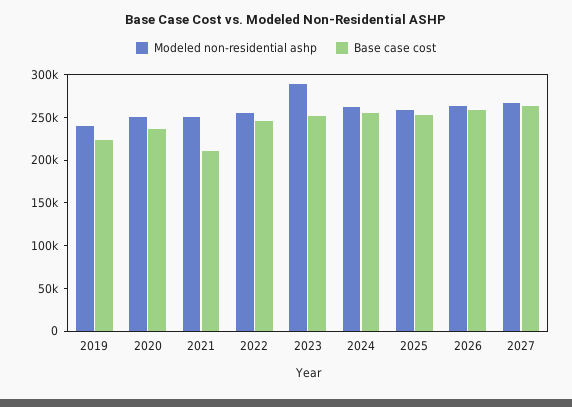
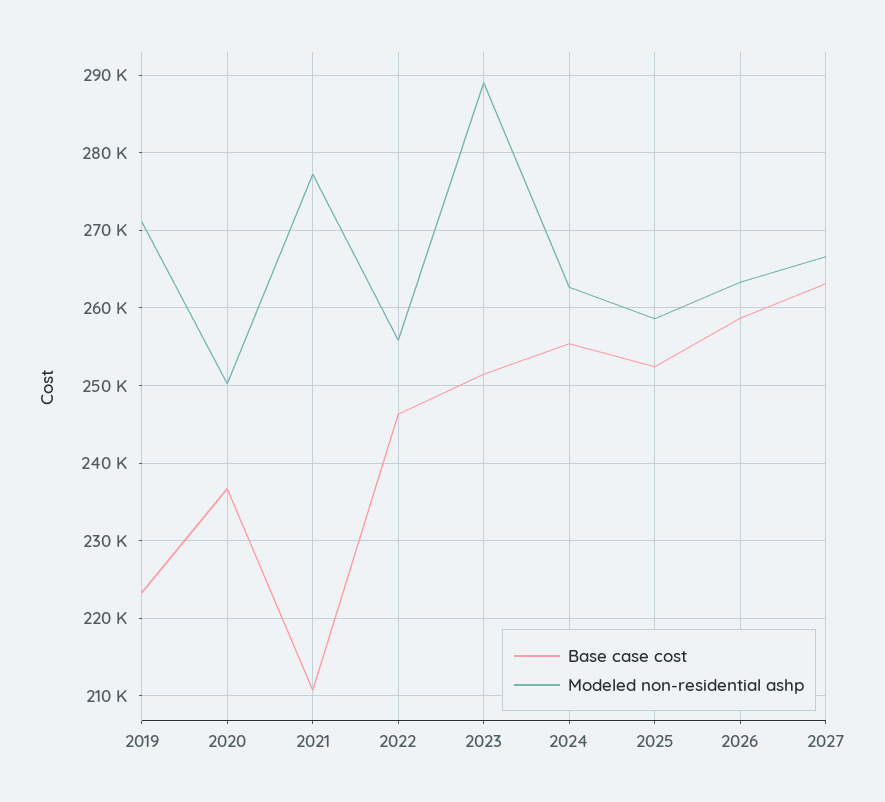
  {
    "Modeled non-residential ashp": {
-     "2019": 240000,
+     "2019": 271000,
      "2020": 250000,
-     "2021": 250000,
+     "2021": 277000,
      "2022": 256000,
      "2023": 289000,
      "2024": 263000,
      "2025": 259000,
      "2026": 263000,
      "2027": 267000
    },
    "Base case cost": {
      "2019": 223000,
      "2020": 237000,
      "2021": 211000,
      "2022": 246000,
      "2023": 251000,
      "2024": 255000,
      "2025": 252000,
      "2026": 259000,
      "2027": 263000
    }
  }

